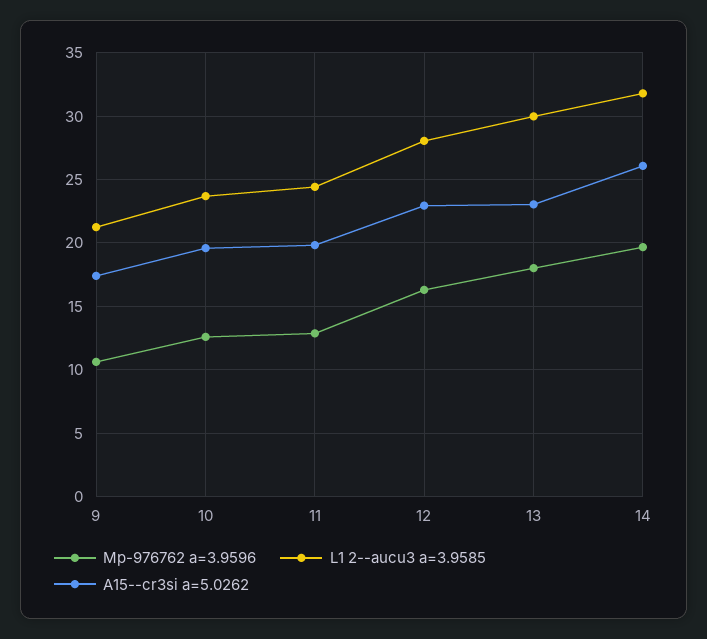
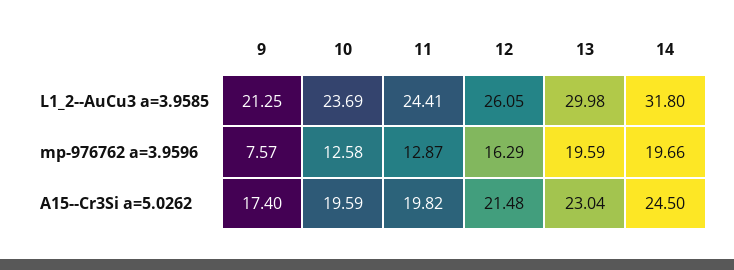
  {
    "Mp-976762 a=3.9596": {
-     "9": 10.5,
+     "9": 7.57,
      "10": 12.58,
      "11": 12.87,
      "12": 16.29,
-     "13": 18,
+     "13": 19.59,
      "14": 19.66
    },
    "L1 2--aucu3 a=3.9585": {
      "9": 21.25,
      "10": 23.69,
      "11": 24.41,
-     "12": 28,
+     "12": 26.05,
      "13": 29.98,
      "14": 31.8
    },
    "A15--cr3si a=5.0262": {
      "9": 17.4,
      "10": 19.59,
      "11": 19.82,
-     "12": 23,
+     "12": 21.48,
      "13": 23.04,
-     "14": 26
+     "14": 24.5
    }
  }

